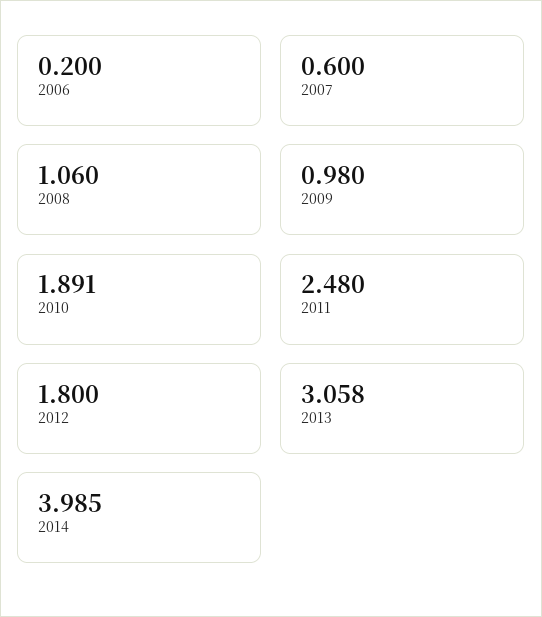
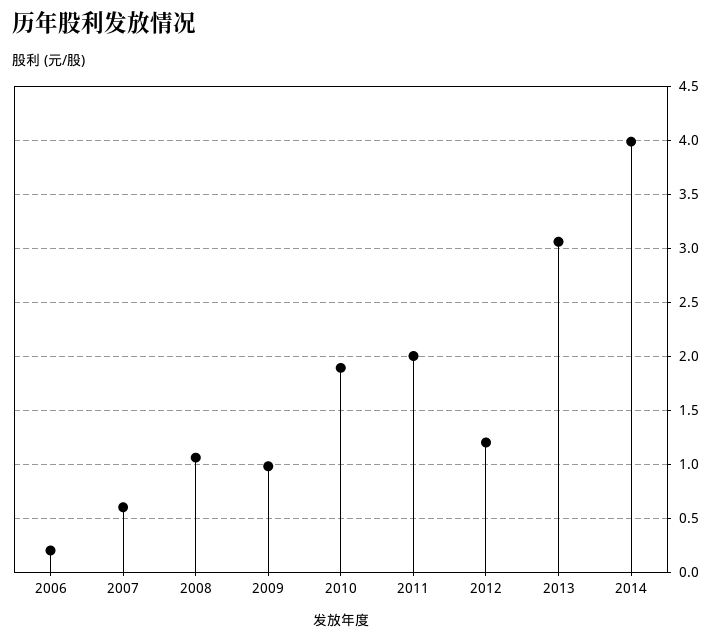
  {
    "2006": 0.2,
    "2007": 0.6,
    "2008": 1.06,
    "2009": 0.98,
    "2010": 1.891,
-   "2011": 2.48,
+   "2011": 2,
-   "2012": 1.8,
+   "2012": 1.2,
    "2013": 3.058,
    "2014": 3.985
  }

